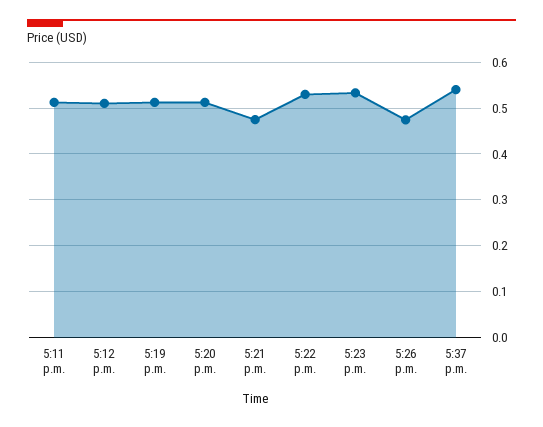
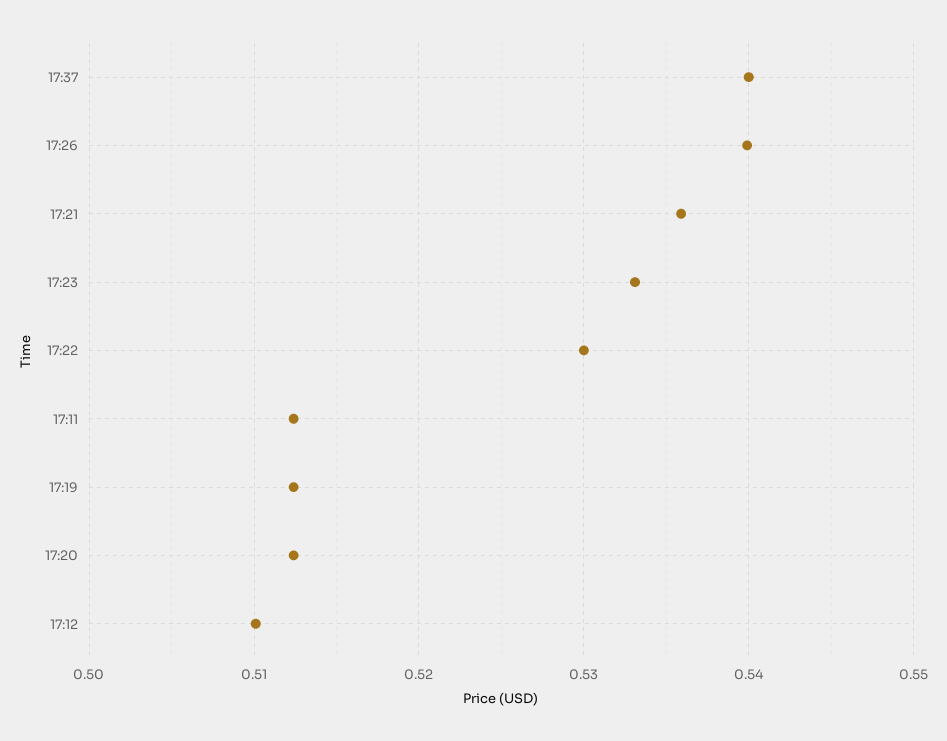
  {
    "5:11 p.m.": 0.512,
    "5:12 p.m.": 0.51,
    "5:19 p.m.": 0.512,
    "5:20 p.m.": 0.512,
-   "5:21 p.m.": 0.48,
+   "5:21 p.m.": 0.536,
    "5:22 p.m.": 0.53,
    "5:23 p.m.": 0.533,
-   "5:26 p.m.": 0.48,
+   "5:26 p.m.": 0.54,
    "5:37 p.m.": 0.54
  }

